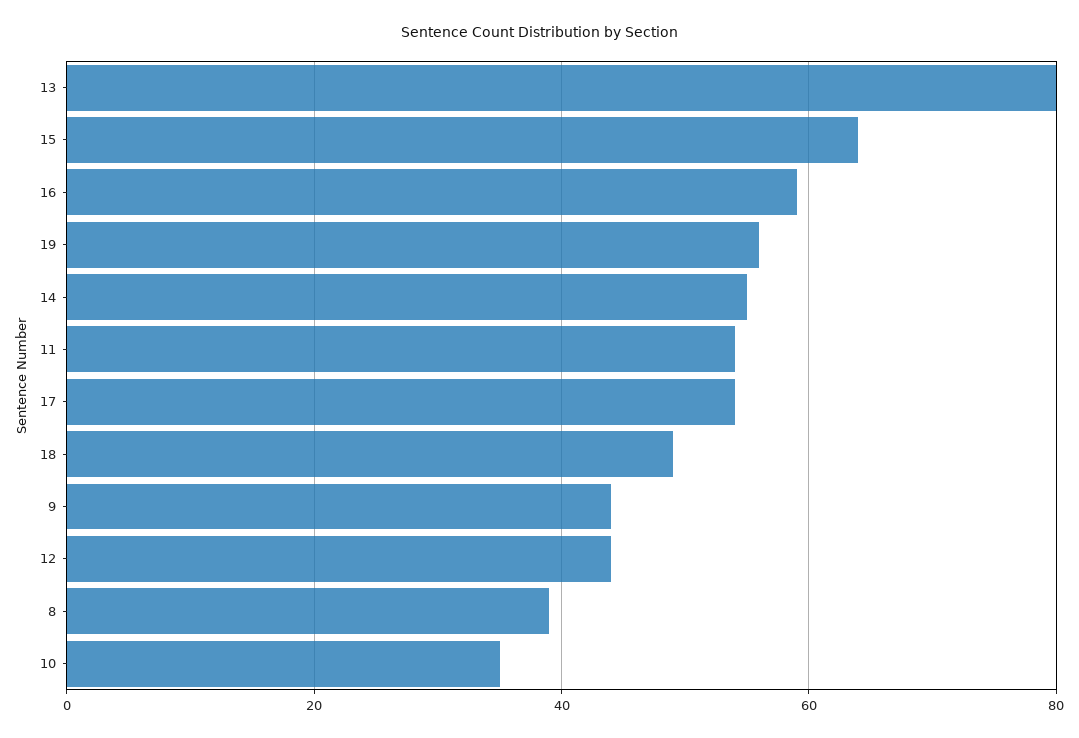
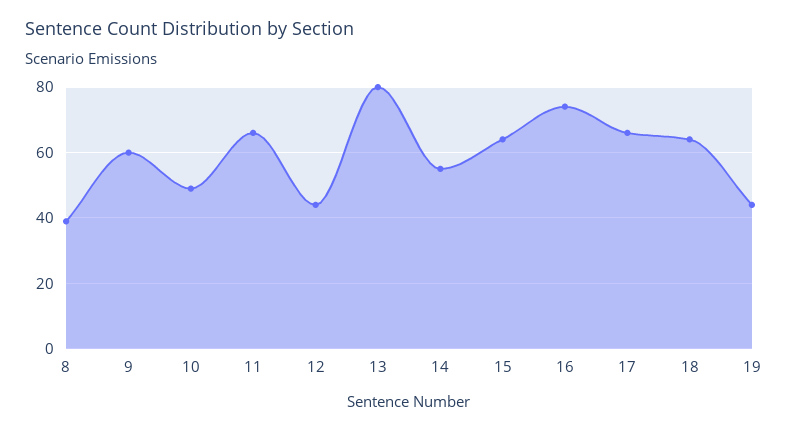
  {
    "13": 80,
    "15": 65,
-   "16": 60,
+   "16": 75,
-   "19": 55,
+   "19": 45,
    "14": 55,
-   "11": 55,
+   "11": 65,
-   "17": 55,
+   "17": 65,
-   "18": 50,
+   "18": 65,
-   "9": 45,
+   "9": 60,
    "12": 45,
    "8": 40,
-   "10": 35
+   "10": 50
  }

